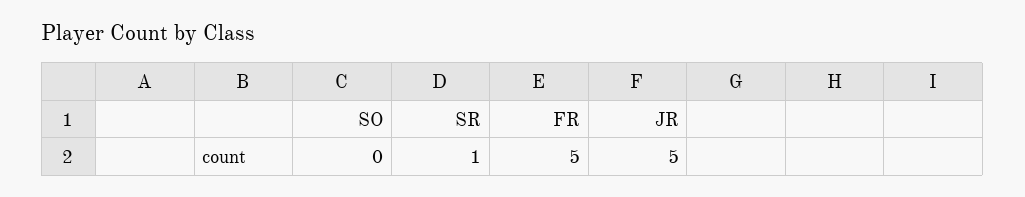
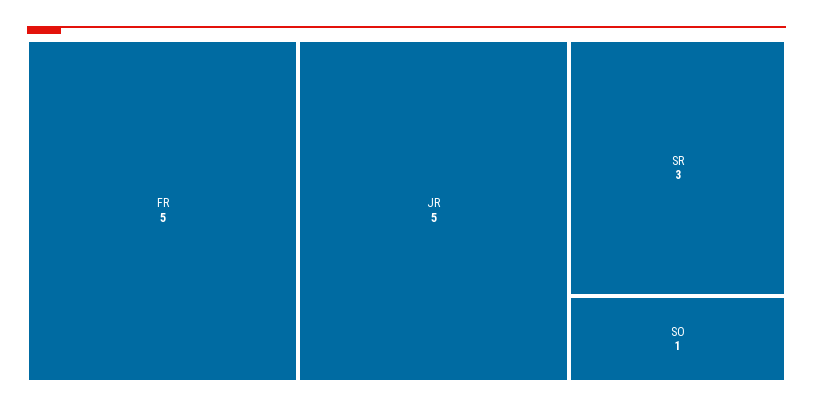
  {
-   "SO": 0,
+   "SO": 1,
-   "SR": 1,
+   "SR": 3,
    "FR": 5,
    "JR": 5
  }

